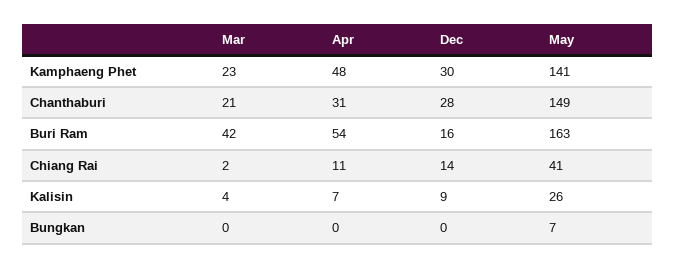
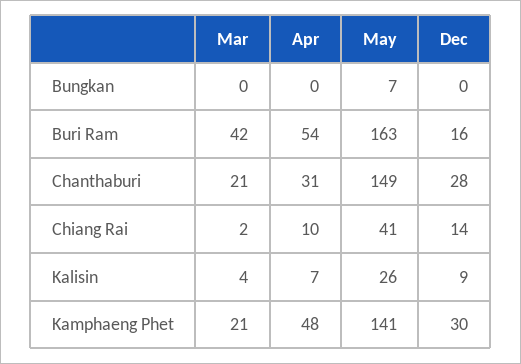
  {
    "Mar": {
-     "Kamphaeng Phet": 23,
+     "Kamphaeng Phet": 21,
      "Chanthaburi": 21,
      "Buri Ram": 42,
      "Chiang Rai": 2,
      "Kalisin": 4,
      "Bungkan": 0
    },
    "Apr": {
      "Kamphaeng Phet": 48,
      "Chanthaburi": 31,
      "Buri Ram": 54,
-     "Chiang Rai": 11,
+     "Chiang Rai": 10,
      "Kalisin": 7,
      "Bungkan": 0
    },
    "Dec": {
      "Kamphaeng Phet": 30,
      "Chanthaburi": 28,
      "Buri Ram": 16,
      "Chiang Rai": 14,
      "Kalisin": 9,
      "Bungkan": 0
    },
    "May": {
      "Kamphaeng Phet": 141,
      "Chanthaburi": 149,
      "Buri Ram": 163,
      "Chiang Rai": 41,
      "Kalisin": 26,
      "Bungkan": 7
    }
  }

